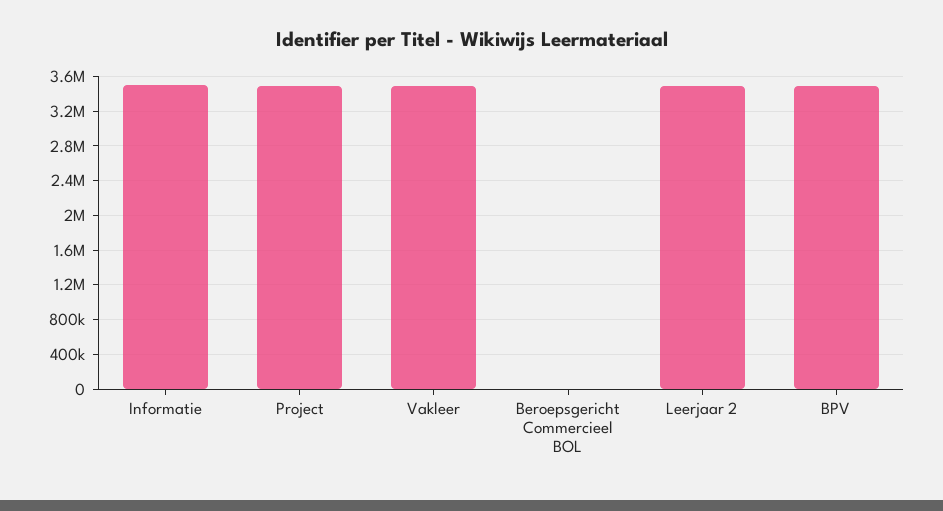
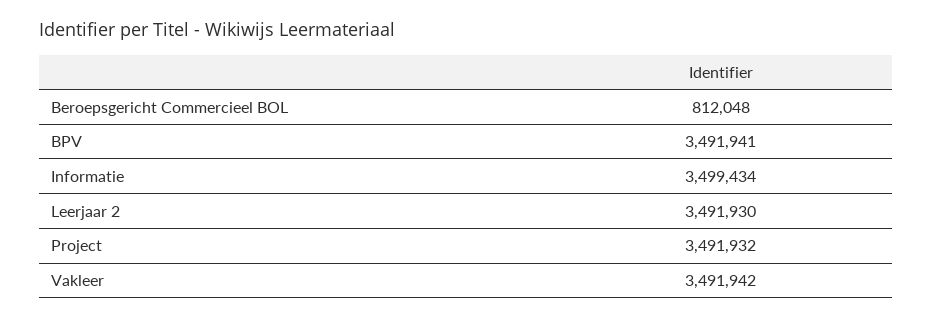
  {
    "Informatie": 3499434,
    "Project": 3491932,
    "Vakleer": 3491942,
-   "Beroepsgericht Commercieel BOL": 0,
+   "Beroepsgericht Commercieel BOL": 812048,
    "Leerjaar 2": 3491930,
    "BPV": 3491941
  }

